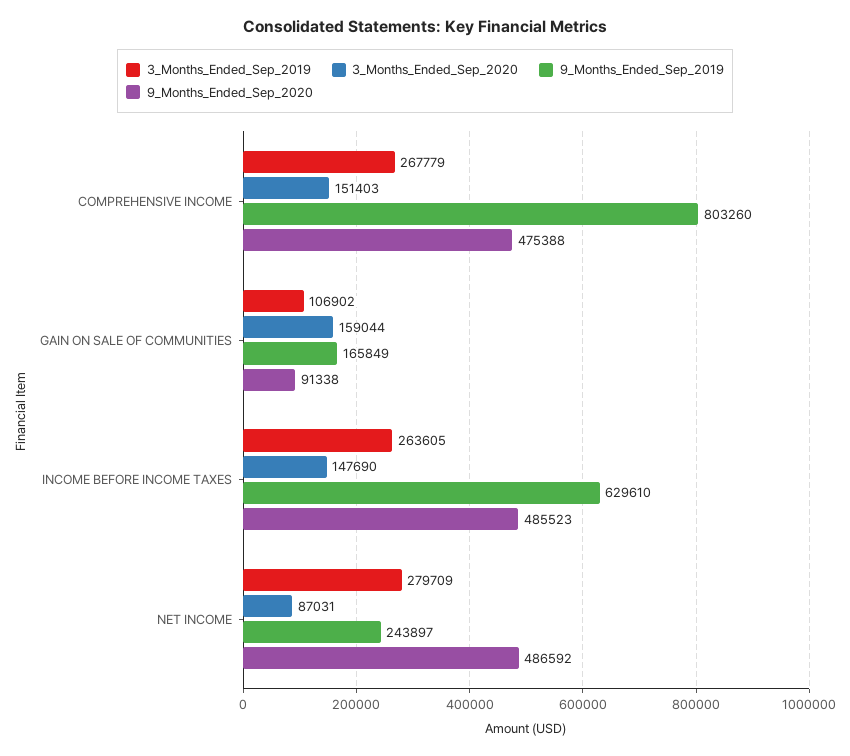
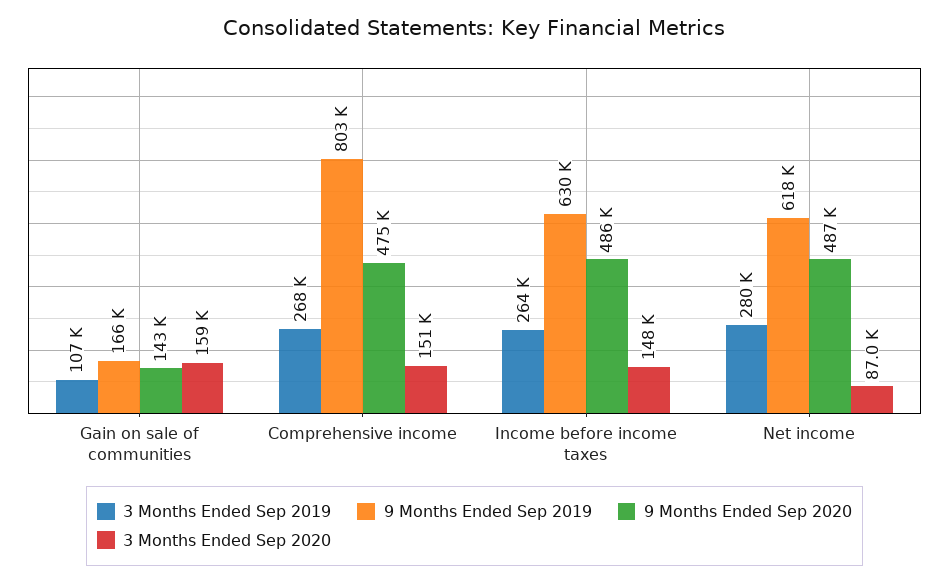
  {
    "3_Months_Ended_Sep_2019": {
      "COMPREHENSIVE INCOME": 267779,
      "GAIN ON SALE OF COMMUNITIES": 106902,
      "INCOME BEFORE INCOME TAXES": 263605,
      "NET INCOME": 279709
    },
    "3_Months_Ended_Sep_2020": {
      "COMPREHENSIVE INCOME": 151403,
      "GAIN ON SALE OF COMMUNITIES": 159044,
      "INCOME BEFORE INCOME TAXES": 147690,
      "NET INCOME": 87031
    },
    "9_Months_Ended_Sep_2019": {
      "COMPREHENSIVE INCOME": 803260,
      "GAIN ON SALE OF COMMUNITIES": 165849,
      "INCOME BEFORE INCOME TAXES": 629610,
-     "NET INCOME": 243897
+     "NET INCOME": 618000
    },
    "9_Months_Ended_Sep_2020": {
      "COMPREHENSIVE INCOME": 475388,
-     "GAIN ON SALE OF COMMUNITIES": 91338,
+     "GAIN ON SALE OF COMMUNITIES": 143000,
      "INCOME BEFORE INCOME TAXES": 485523,
      "NET INCOME": 486592
    }
  }

